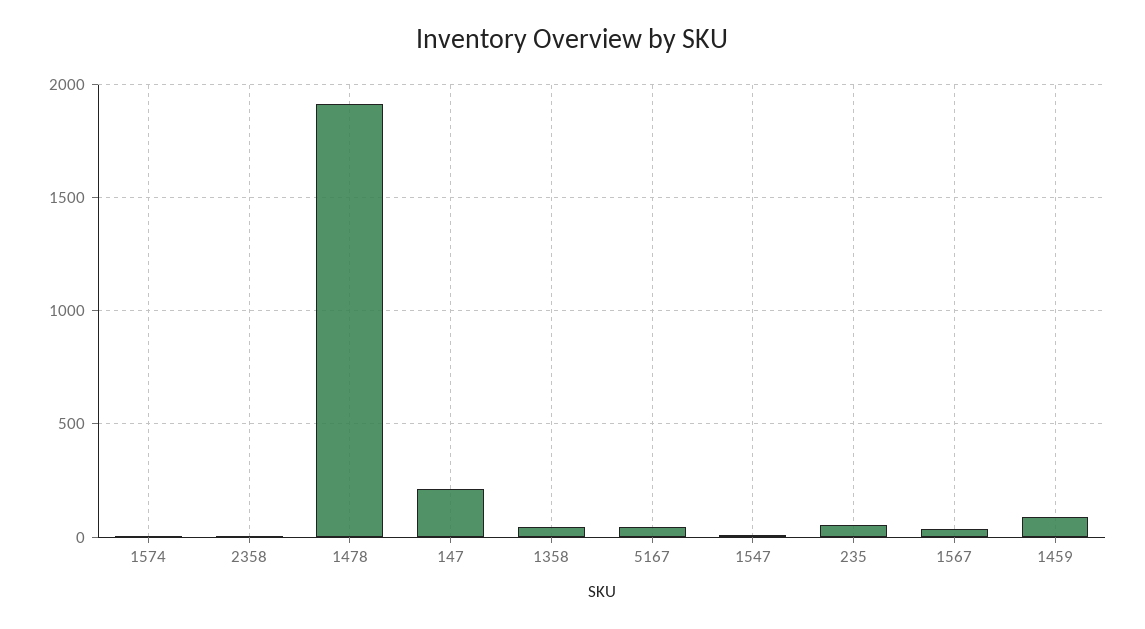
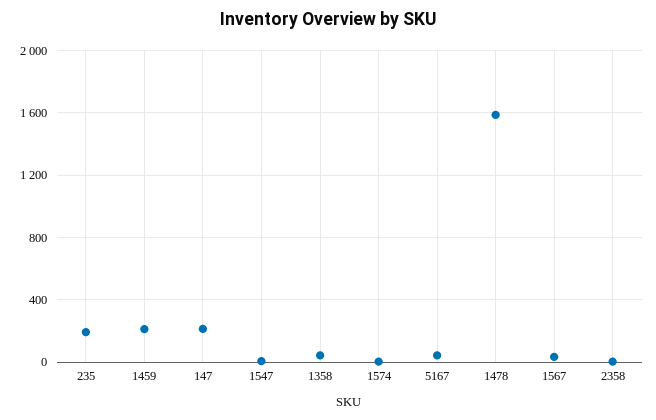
  {
    "1574": 0,
    "2358": 0,
-   "1478": 1900,
+   "1478": 1600,
    "147": 200,
    "1358": 50,
    "5167": 50,
    "1547": 0,
-   "235": 50,
+   "235": 200,
    "1567": 50,
-   "1459": 100
+   "1459": 200
  }

